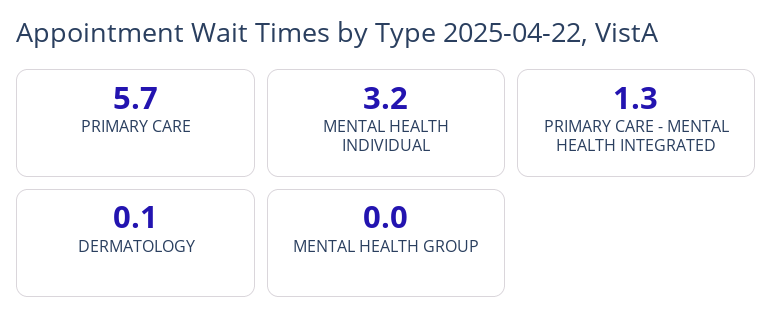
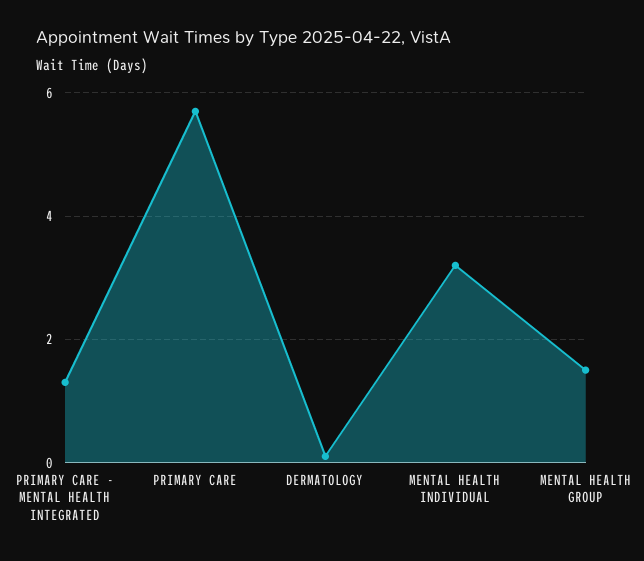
  {
    "PRIMARY CARE": 5.7,
    "MENTAL HEALTH INDIVIDUAL": 3.2,
    "PRIMARY CARE - MENTAL HEALTH INTEGRATED": 1.3,
    "DERMATOLOGY": 0.1,
-   "MENTAL HEALTH GROUP": 0
+   "MENTAL HEALTH GROUP": 1.5
  }

